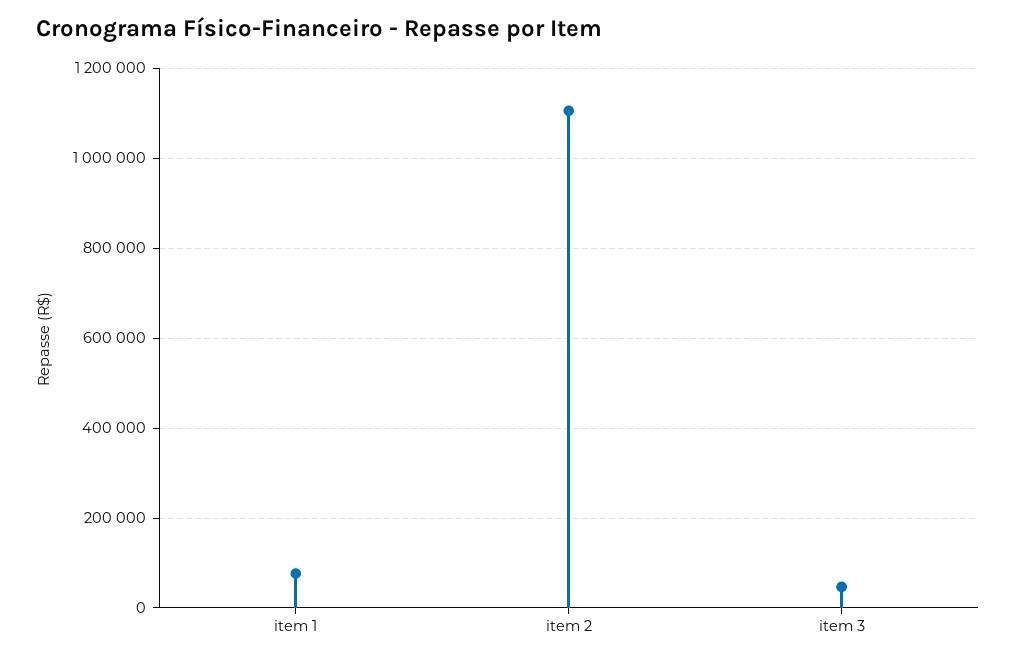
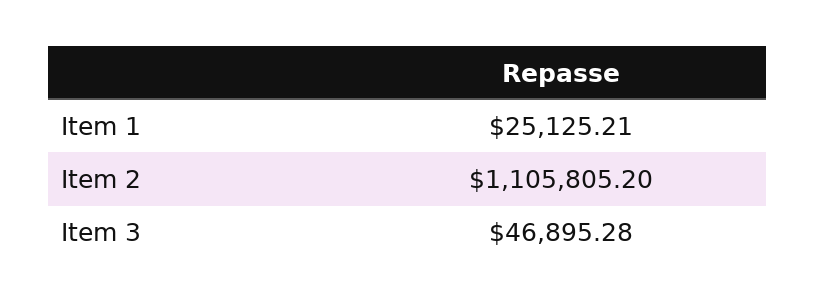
  {
-   "item 1": 80000,
+   "item 1": 25125.21,
    "item 2": 1105805.2,
    "item 3": 46895.28
  }

